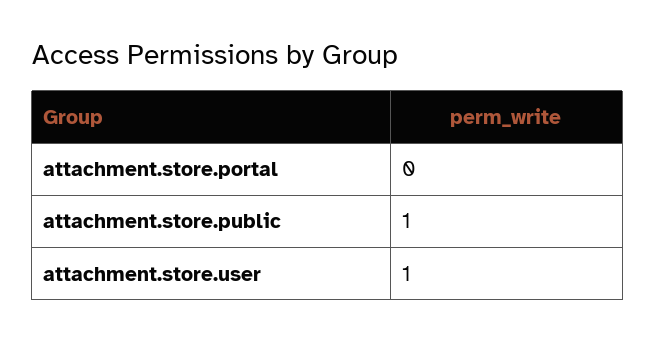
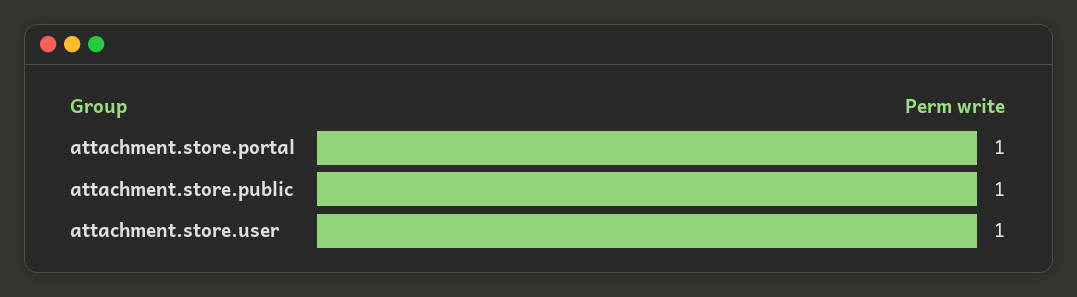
  {
-   "attachment.store.portal": 0,
+   "attachment.store.portal": 1,
    "attachment.store.public": 1,
    "attachment.store.user": 1
  }

